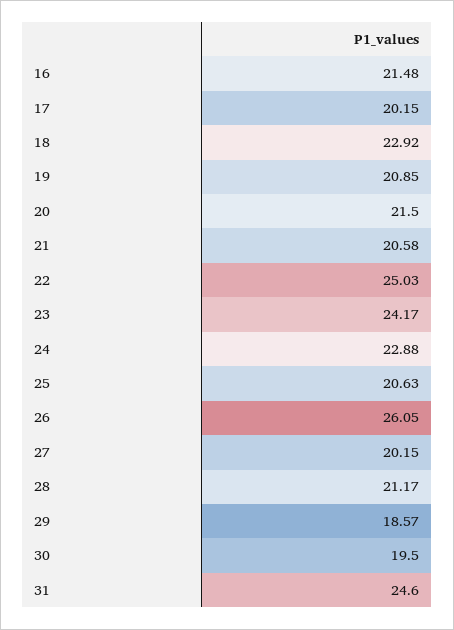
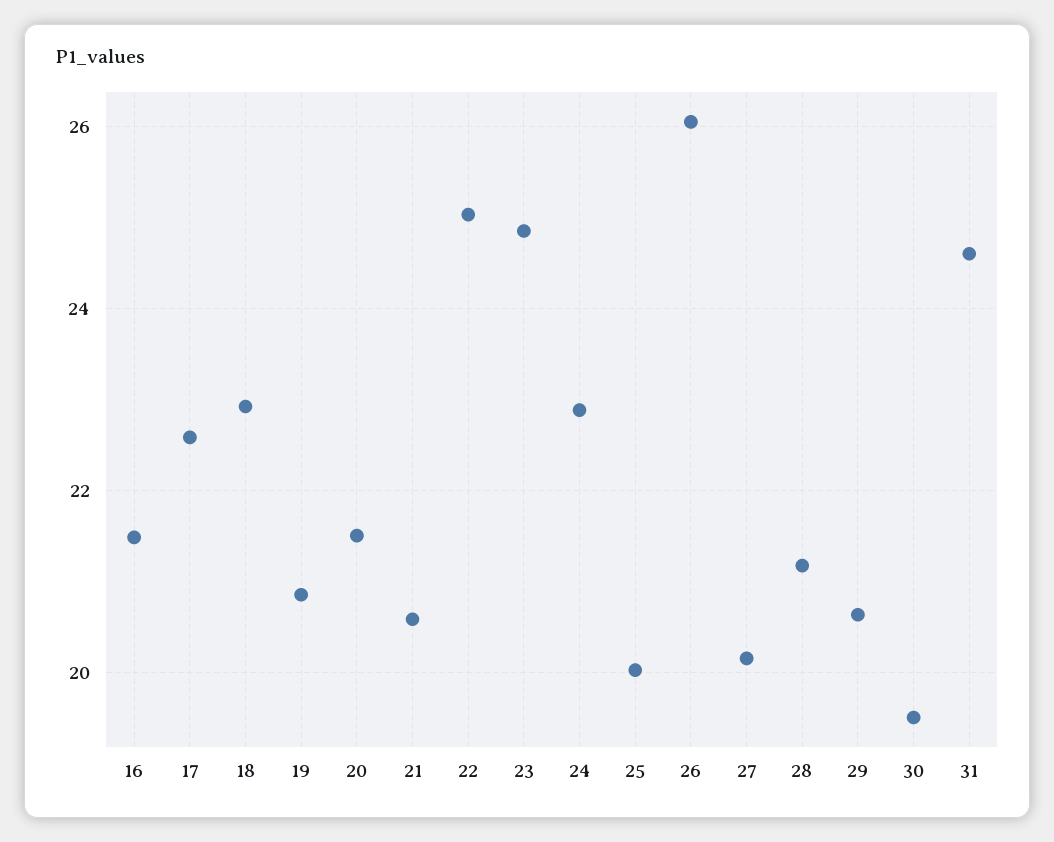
  {
    "16": 21.48,
-   "17": 20.15,
+   "17": 22.6,
    "18": 22.92,
    "19": 20.85,
    "20": 21.5,
    "21": 20.58,
    "22": 25.03,
-   "23": 24.17,
+   "23": 24.8,
    "24": 22.88,
-   "25": 20.63,
+   "25": 20,
    "26": 26.05,
    "27": 20.15,
    "28": 21.17,
-   "29": 18.57,
+   "29": 20.6,
    "30": 19.5,
    "31": 24.6
  }

